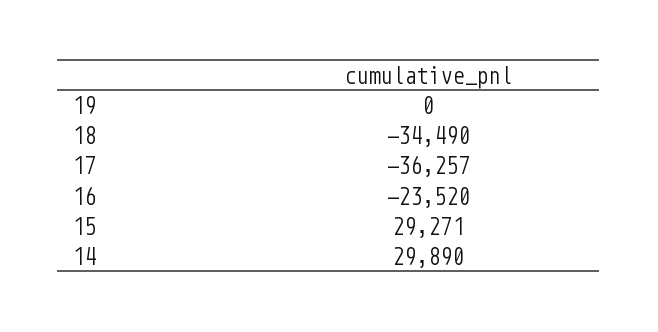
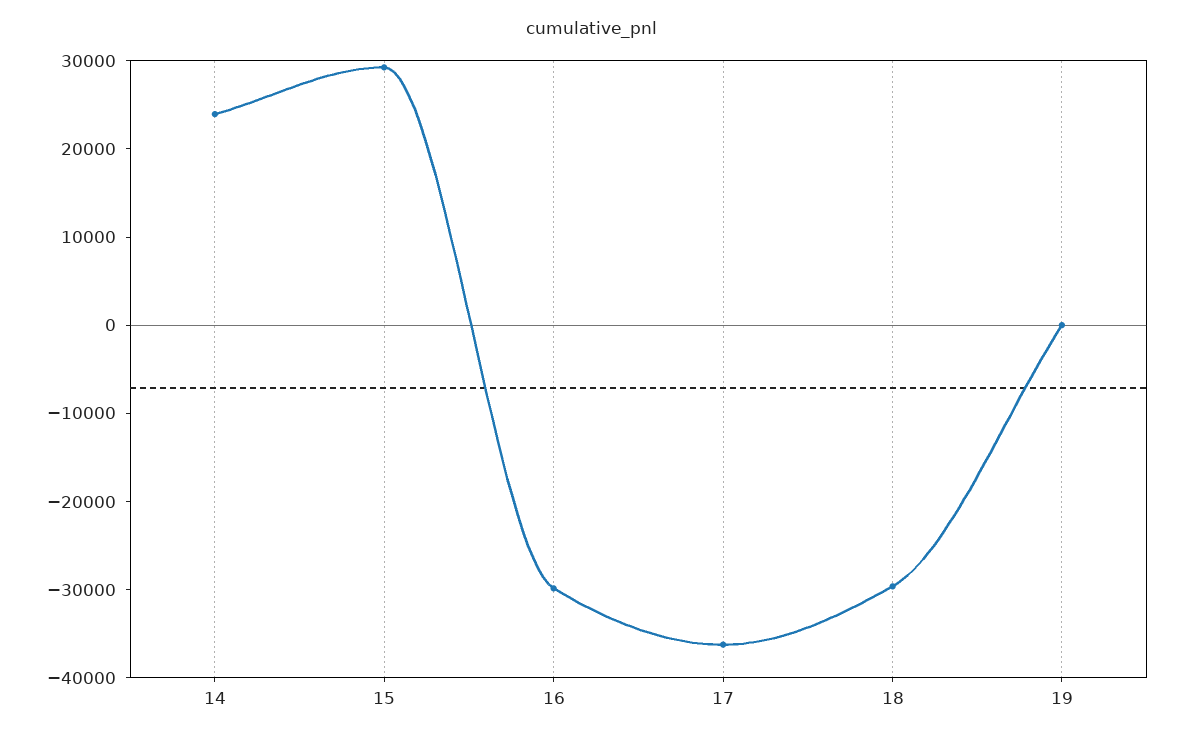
  {
    "19": 0,
-   "18": -34490,
+   "18": -30000,
    "17": -36257,
-   "16": -23520,
+   "16": -30000,
    "15": 29271,
-   "14": 29890
+   "14": 24000
  }

